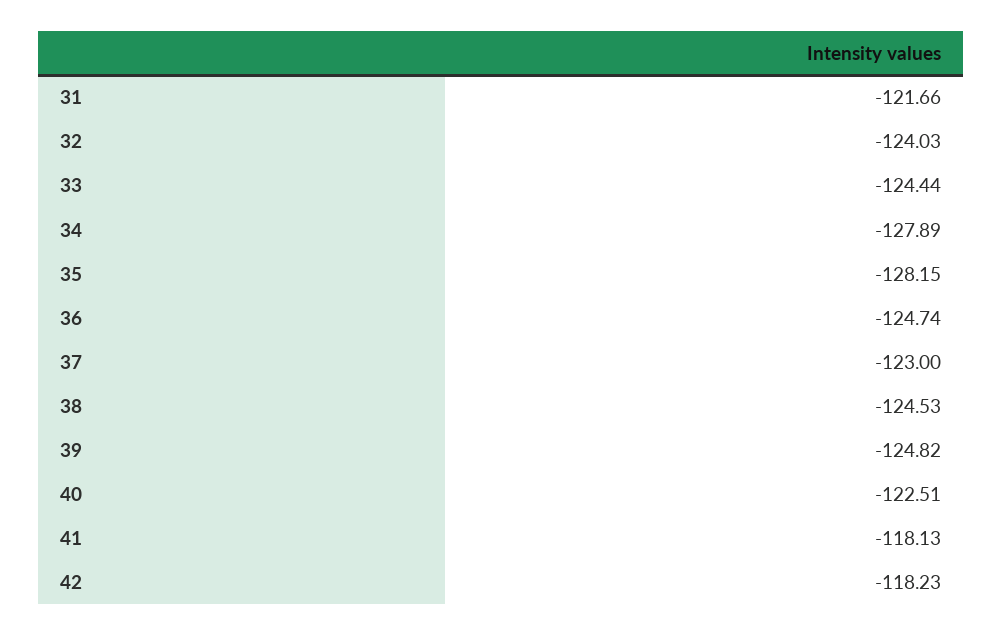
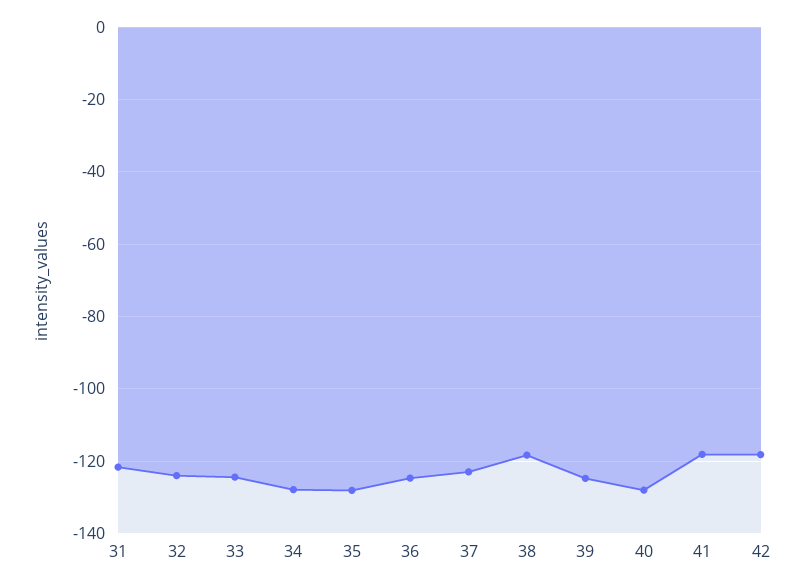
  {
    "31": -121.66,
    "32": -124.03,
    "33": -124.44,
    "34": -127.89,
    "35": -128.15,
    "36": -124.74,
    "37": -123,
-   "38": -124.53,
+   "38": -118,
    "39": -124.82,
-   "40": -122.51,
+   "40": -128,
    "41": -118.13,
    "42": -118.23
  }

